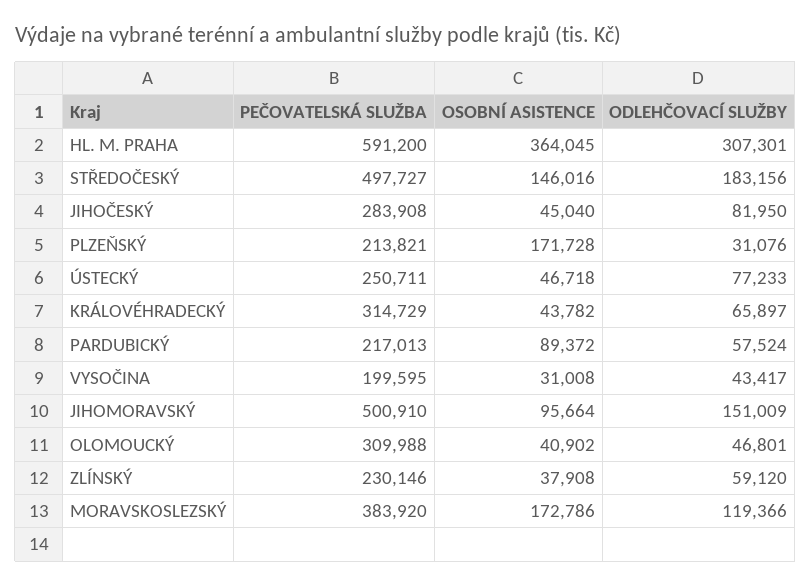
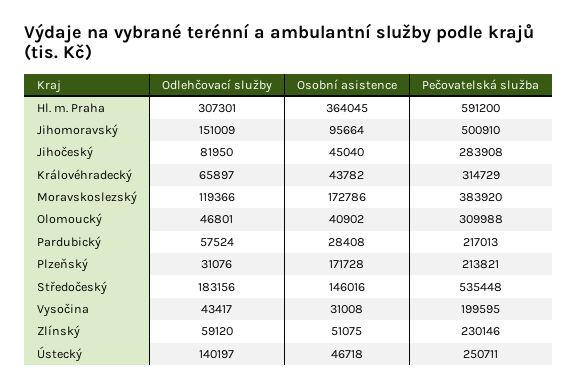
  {
    "PEČOVATELSKÁ SLUŽBA": {
      "HL. M. PRAHA": 591200,
-     "STŘEDOČESKÝ": 497727,
+     "STŘEDOČESKÝ": 535448,
      "JIHOČESKÝ": 283908,
      "PLZEŇSKÝ": 213821,
      "ÚSTECKÝ": 250711,
      "KRÁLOVÉHRADECKÝ": 314729,
      "PARDUBICKÝ": 217013,
      "VYSOČINA": 199595,
      "JIHOMORAVSKÝ": 500910,
      "OLOMOUCKÝ": 309988,
      "ZLÍNSKÝ": 230146,
      "MORAVSKOSLEZSKÝ": 383920
    },
    "OSOBNÍ ASISTENCE": {
      "HL. M. PRAHA": 364045,
      "STŘEDOČESKÝ": 146016,
      "JIHOČESKÝ": 45040,
      "PLZEŇSKÝ": 171728,
      "ÚSTECKÝ": 46718,
      "KRÁLOVÉHRADECKÝ": 43782,
-     "PARDUBICKÝ": 89372,
+     "PARDUBICKÝ": 28408,
      "VYSOČINA": 31008,
      "JIHOMORAVSKÝ": 95664,
      "OLOMOUCKÝ": 40902,
-     "ZLÍNSKÝ": 37908,
+     "ZLÍNSKÝ": 51075,
      "MORAVSKOSLEZSKÝ": 172786
    },
    "ODLEHČOVACÍ SLUŽBY": {
      "HL. M. PRAHA": 307301,
      "STŘEDOČESKÝ": 183156,
      "JIHOČESKÝ": 81950,
      "PLZEŇSKÝ": 31076,
-     "ÚSTECKÝ": 77233,
+     "ÚSTECKÝ": 140197,
      "KRÁLOVÉHRADECKÝ": 65897,
      "PARDUBICKÝ": 57524,
      "VYSOČINA": 43417,
      "JIHOMORAVSKÝ": 151009,
      "OLOMOUCKÝ": 46801,
      "ZLÍNSKÝ": 59120,
      "MORAVSKOSLEZSKÝ": 119366
    }
  }

